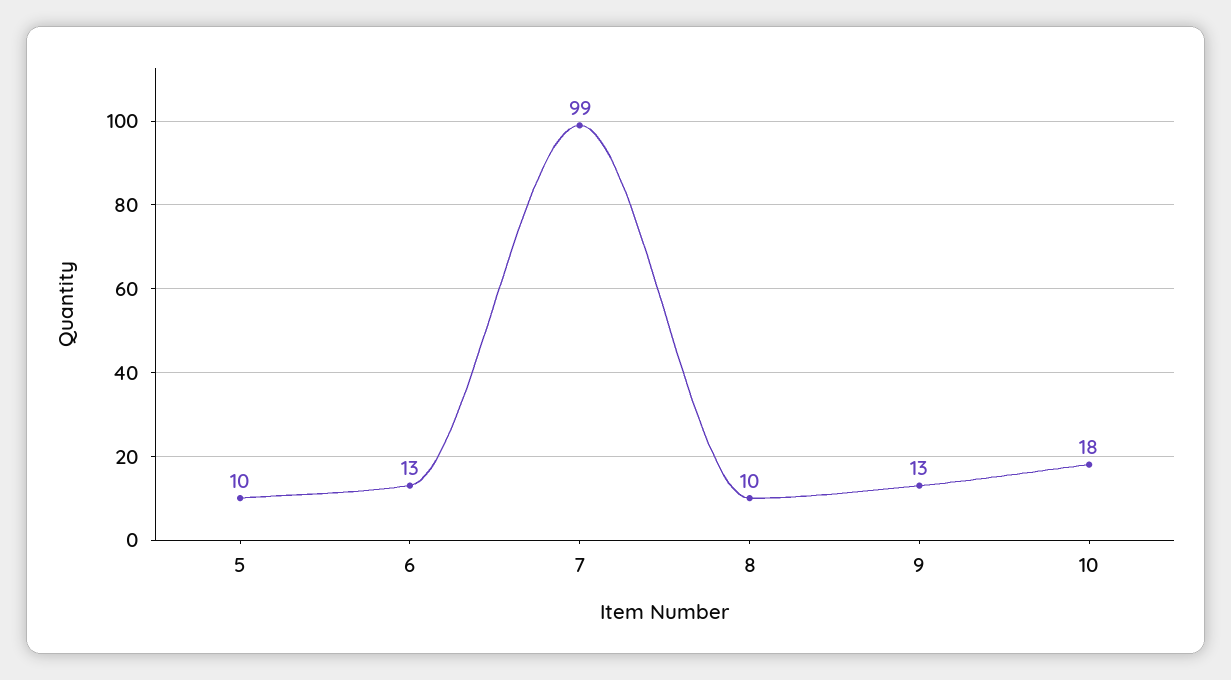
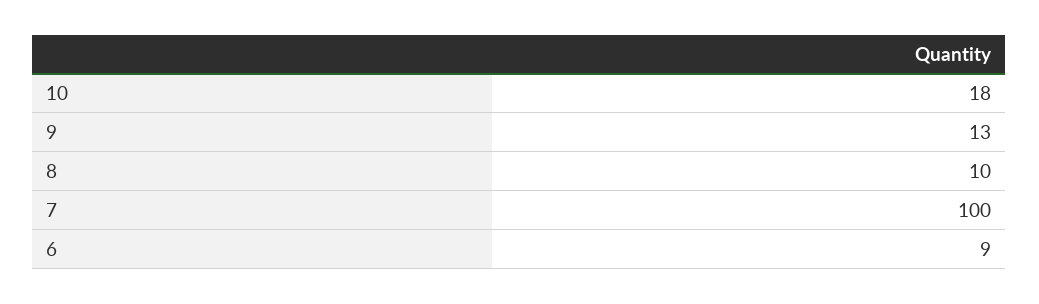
  {
-   "5": 10,
-   "6": 13,
+   "6": 9,
-   "7": 99,
+   "7": 100,
    "8": 10,
    "9": 13,
    "10": 18
  }

